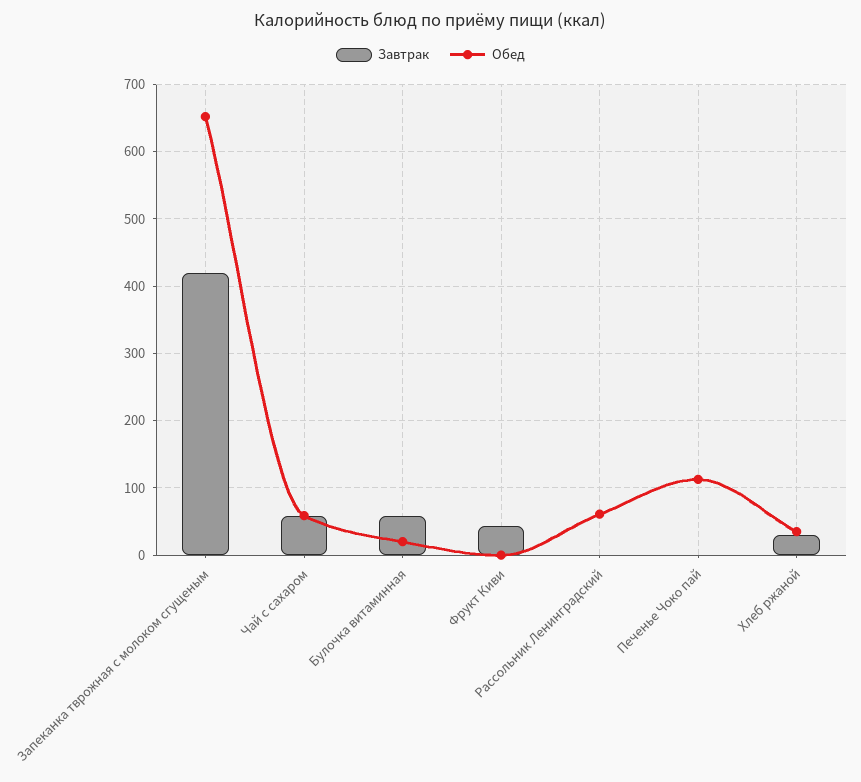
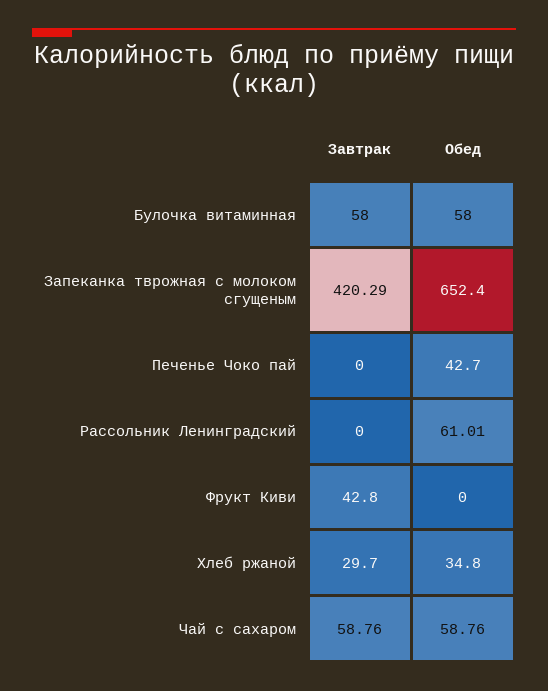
  {
    "Завтрак": {
      "Запеканка тврожная с молоком сгущеным": 420.29,
      "Чай с сахаром": 58.76,
      "Булочка витаминная": 58,
      "Фрукт Киви": 42.8,
      "Рассольник Ленинградский": 0,
      "Печенье Чоко пай": 0,
      "Хлеб ржаной": 29.7
    },
    "Обед": {
      "Запеканка тврожная с молоком сгущеным": 652.4,
      "Чай с сахаром": 58.76,
-     "Булочка витаминная": 20,
+     "Булочка витаминная": 58,
      "Фрукт Киви": 0,
      "Рассольник Ленинградский": 61.01,
-     "Печенье Чоко пай": 110,
+     "Печенье Чоко пай": 42.7,
      "Хлеб ржаной": 34.8
    }
  }

